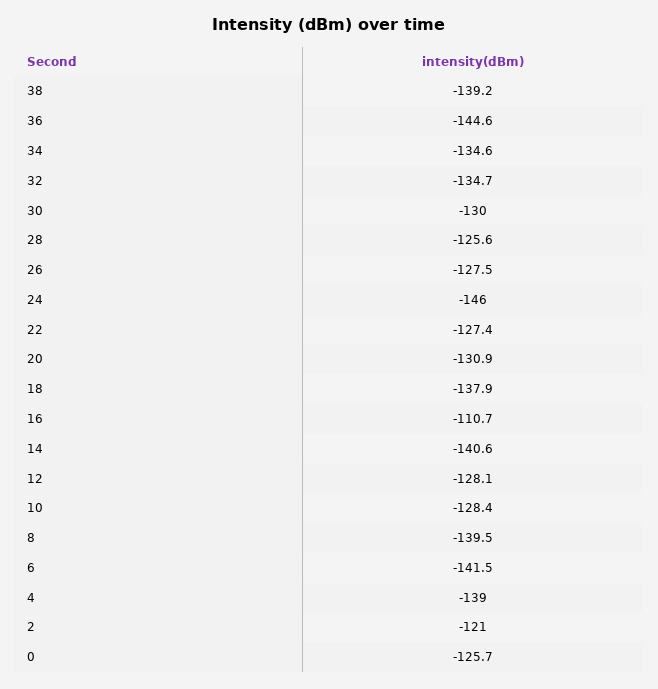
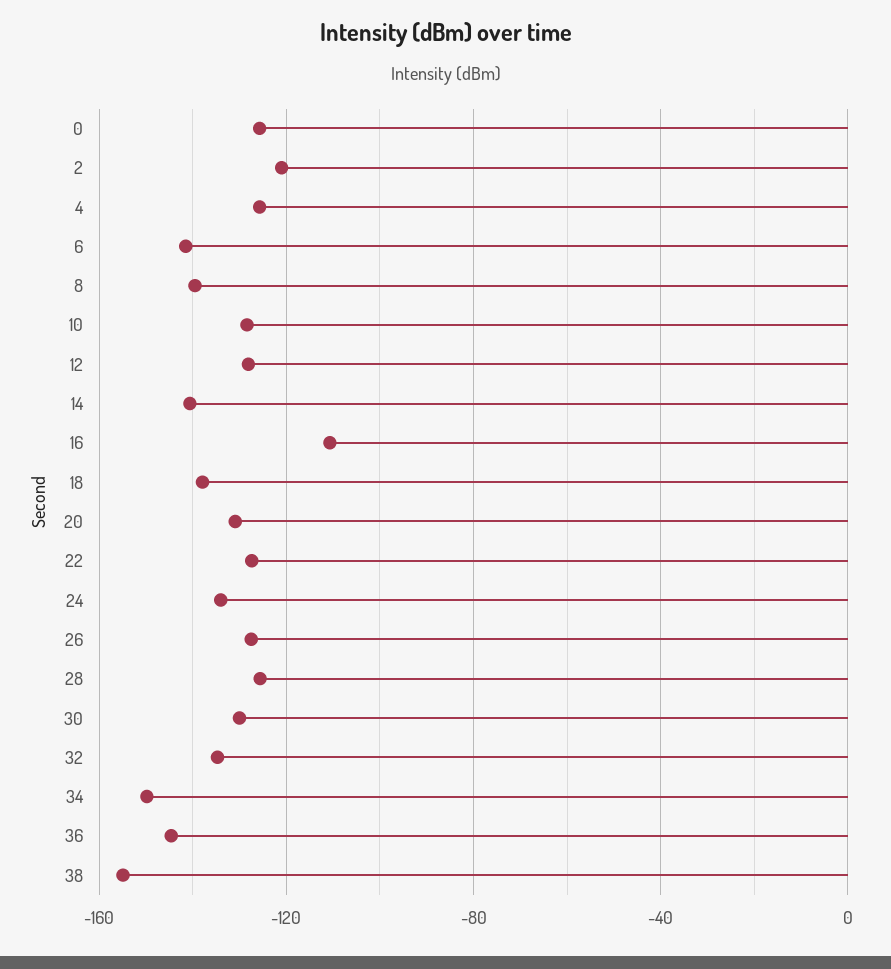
  {
-   "38": -139.2,
+   "38": -155,
    "36": -144.6,
-   "34": -134.6,
+   "34": -150,
    "32": -134.7,
    "30": -130,
    "28": -125.6,
    "26": -127.5,
-   "24": -146,
+   "24": -135,
    "22": -127.4,
    "20": -130.9,
    "18": -137.9,
    "16": -110.7,
    "14": -140.6,
    "12": -128.1,
    "10": -128.4,
    "8": -139.5,
    "6": -141.5,
-   "4": -139,
+   "4": -125,
    "2": -121,
    "0": -125.7
  }

